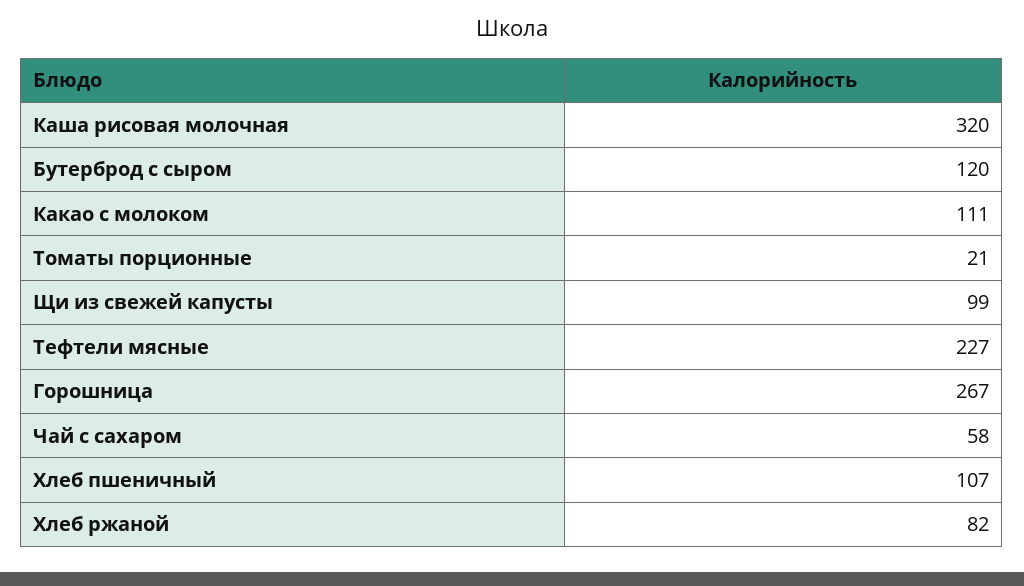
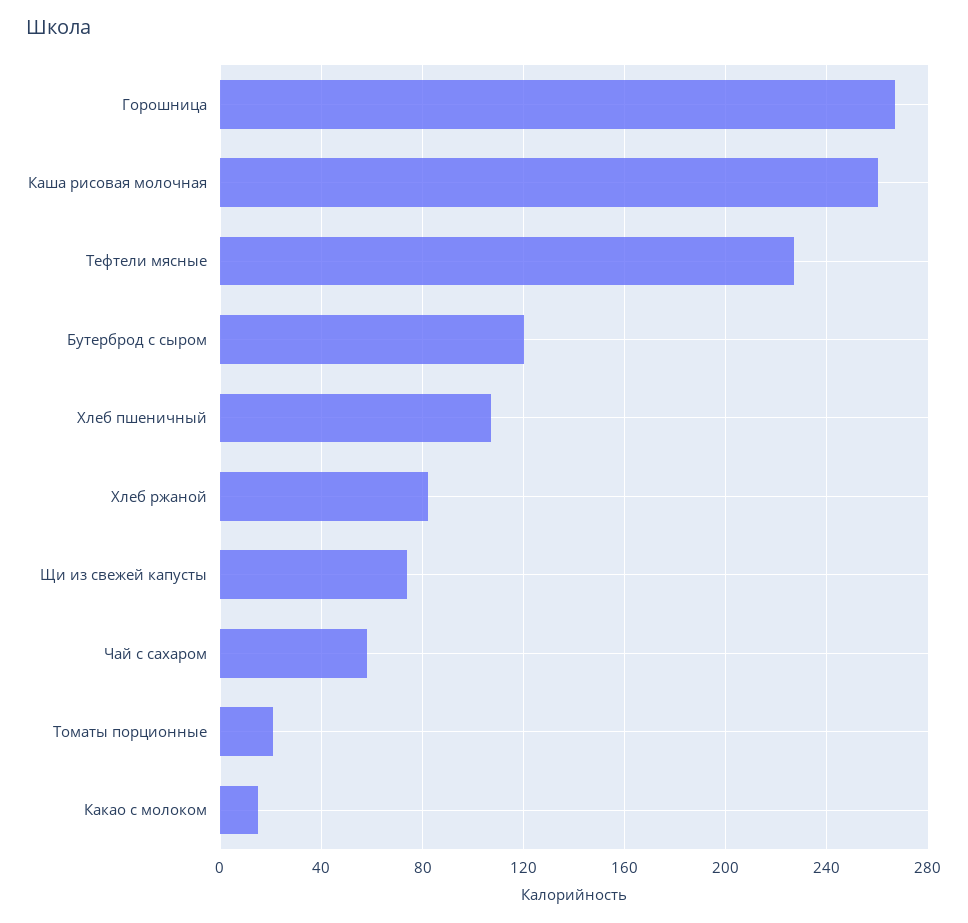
  {
-   "Каша рисовая молочная": 320,
+   "Каша рисовая молочная": 260,
    "Бутерброд с сыром": 120,
-   "Какао с молоком": 111,
+   "Какао с молоком": 15,
    "Томаты порционные": 21,
-   "Щи из свежей капусты": 99,
+   "Щи из свежей капусты": 75,
    "Тефтели мясные": 227,
    "Горошница": 267,
    "Чай с сахаром": 58,
    "Хлеб пшеничный": 107,
    "Хлеб ржаной": 82
  }

